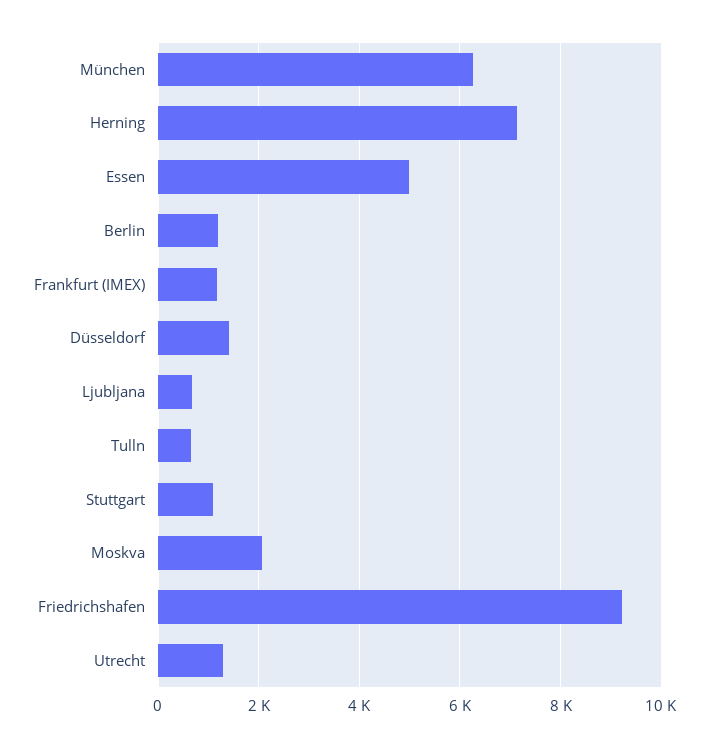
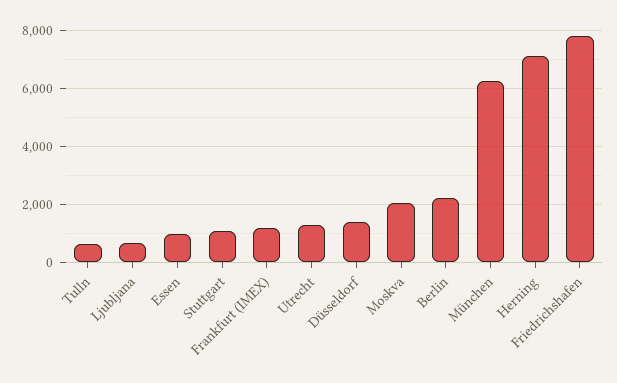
  {
    "München": 6200,
    "Herning": 7200,
-   "Essen": 5000,
+   "Essen": 1000,
-   "Berlin": 1200,
+   "Berlin": 2250,
    "Frankfurt (IMEX)": 1200,
    "Düsseldorf": 1400,
    "Ljubljana": 600,
    "Tulln": 600,
    "Stuttgart": 1000,
    "Moskva": 2000,
-   "Friedrichshafen": 9200,
+   "Friedrichshafen": 7750,
    "Utrecht": 1200
  }

